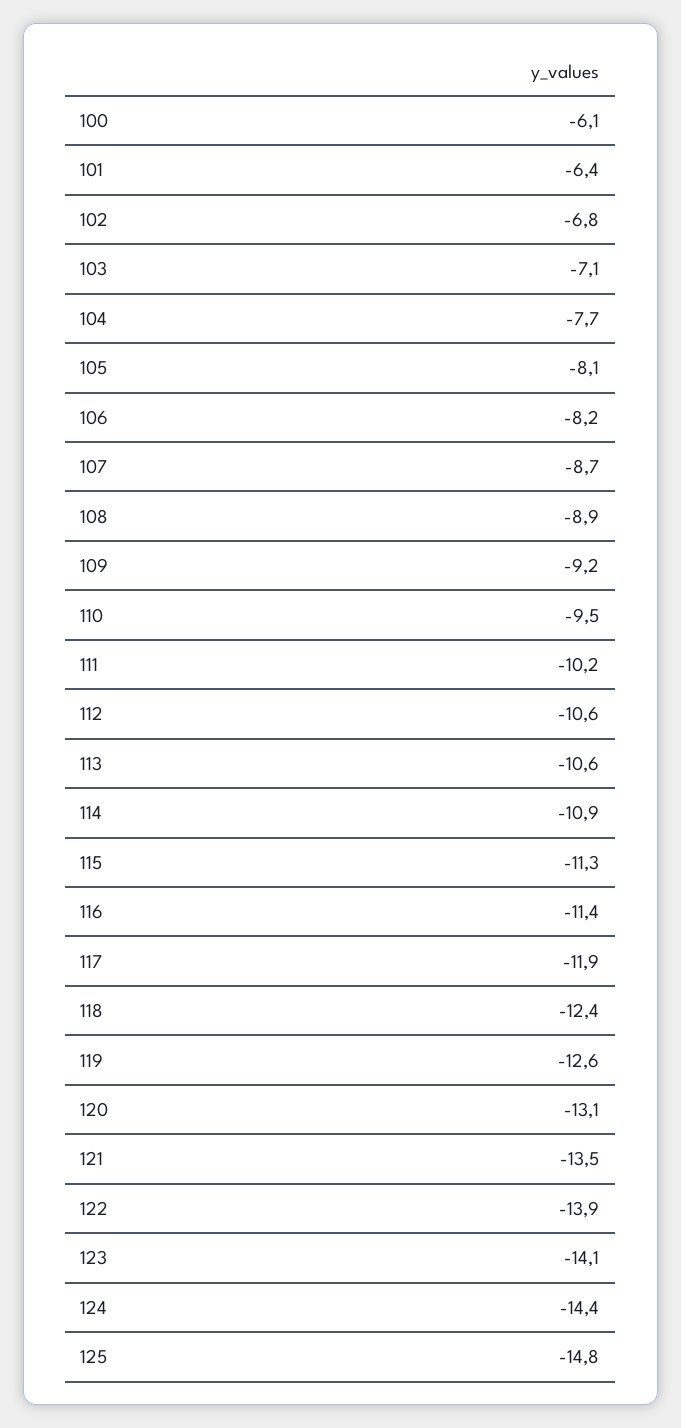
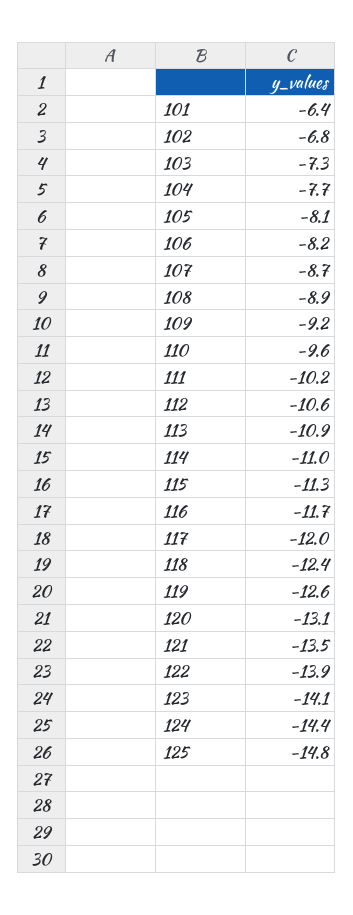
  {
-   "100": -6.1,
    "101": -6.4,
    "102": -6.8,
-   "103": -7.1,
+   "103": -7.3,
    "104": -7.7,
    "105": -8.1,
    "106": -8.2,
    "107": -8.7,
    "108": -8.9,
    "109": -9.2,
-   "110": -9.5,
+   "110": -9.6,
    "111": -10.2,
    "112": -10.6,
-   "113": -10.6,
+   "113": -10.9,
-   "114": -10.9,
+   "114": -11,
    "115": -11.3,
-   "116": -11.4,
+   "116": -11.7,
-   "117": -11.9,
+   "117": -12,
    "118": -12.4,
    "119": -12.6,
    "120": -13.1,
    "121": -13.5,
    "122": -13.9,
    "123": -14.1,
    "124": -14.4,
    "125": -14.8
  }

